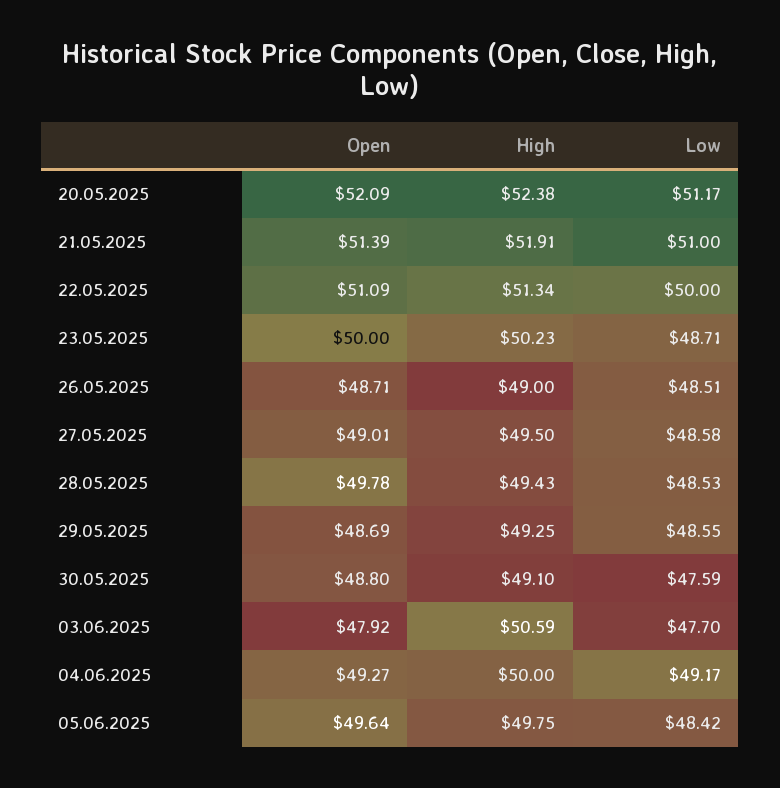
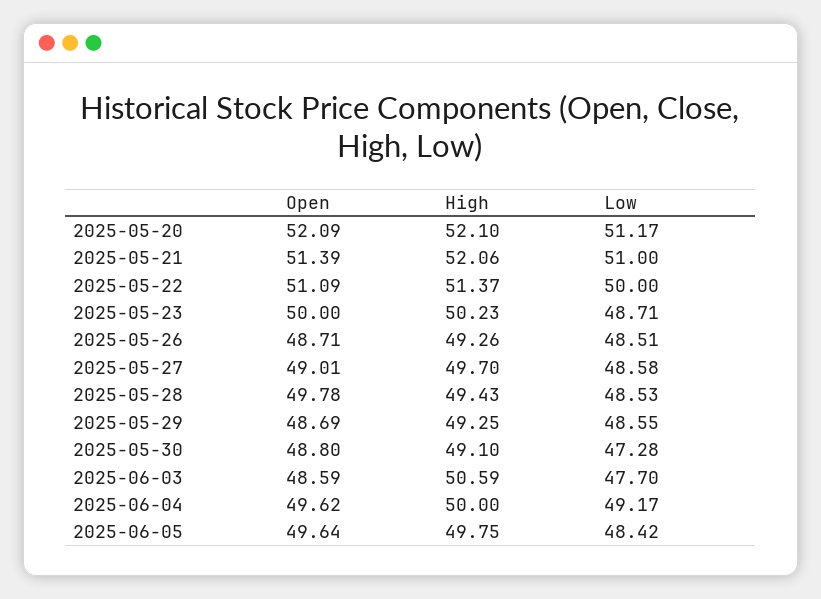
  {
    "Open": {
      "20.05.2025": 52.09,
      "21.05.2025": 51.39,
      "22.05.2025": 51.09,
      "23.05.2025": 50,
      "26.05.2025": 48.71,
      "27.05.2025": 49.01,
      "28.05.2025": 49.78,
      "29.05.2025": 48.69,
      "30.05.2025": 48.8,
-     "03.06.2025": 47.92,
+     "03.06.2025": 48.59,
-     "04.06.2025": 49.27,
+     "04.06.2025": 49.62,
      "05.06.2025": 49.64
    },
    "High": {
-     "20.05.2025": 52.38,
+     "20.05.2025": 52.1,
-     "21.05.2025": 51.91,
+     "21.05.2025": 52.06,
-     "22.05.2025": 51.34,
+     "22.05.2025": 51.37,
      "23.05.2025": 50.23,
-     "26.05.2025": 49,
+     "26.05.2025": 49.26,
-     "27.05.2025": 49.5,
+     "27.05.2025": 49.7,
      "28.05.2025": 49.43,
      "29.05.2025": 49.25,
      "30.05.2025": 49.1,
      "03.06.2025": 50.59,
      "04.06.2025": 50,
      "05.06.2025": 49.75
    },
    "Low": {
      "20.05.2025": 51.17,
      "21.05.2025": 51,
      "22.05.2025": 50,
      "23.05.2025": 48.71,
      "26.05.2025": 48.51,
      "27.05.2025": 48.58,
      "28.05.2025": 48.53,
      "29.05.2025": 48.55,
-     "30.05.2025": 47.59,
+     "30.05.2025": 47.28,
      "03.06.2025": 47.7,
      "04.06.2025": 49.17,
      "05.06.2025": 48.42
    }
  }

